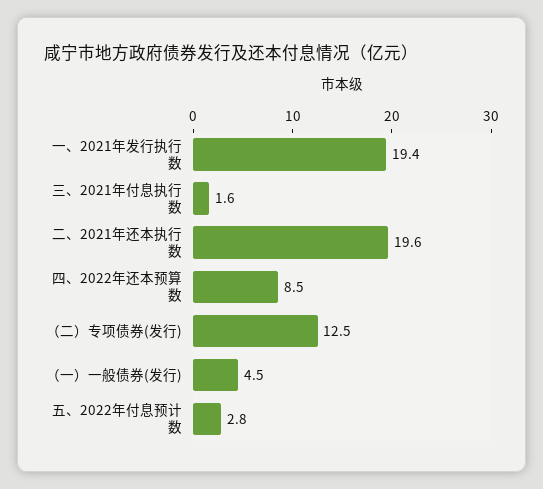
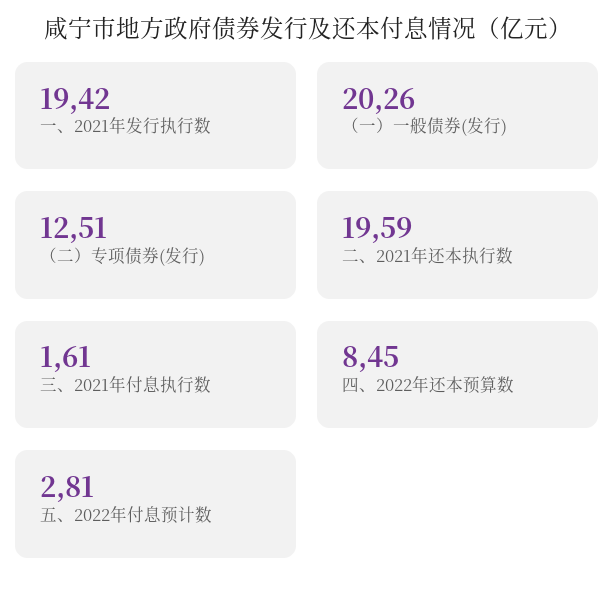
  {
    "一、2021年发行执行数": 19.42,
    "三、2021年付息执行数": 1.61,
    "二、2021年还本执行数": 19.59,
    "四、2022年还本预算数": 8.45,
    "（二）专项债券(发行)": 12.51,
-   "（一）一般债券(发行)": 4.5,
+   "（一）一般债券(发行)": 20.26,
    "五、2022年付息预计数": 2.81
  }

